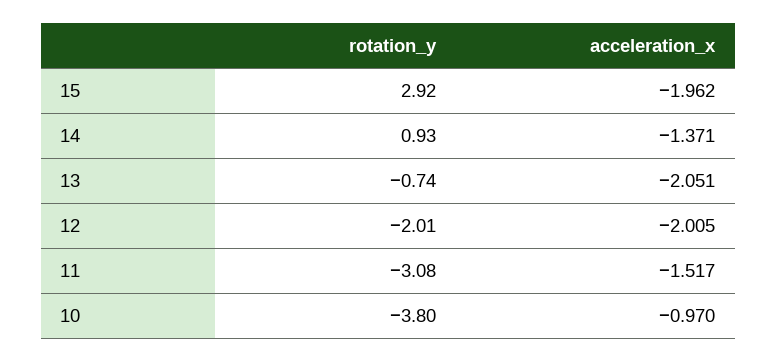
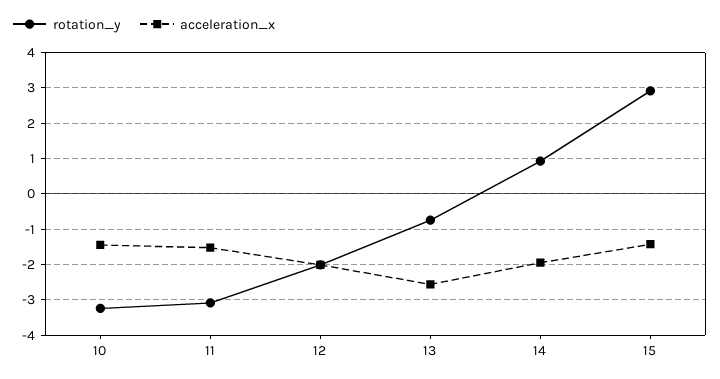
  {
    "rotation_y": {
      "15": 2.92,
      "14": 0.93,
      "13": -0.74,
      "12": -2.01,
      "11": -3.08,
-     "10": -3.8
+     "10": -3.2
    },
    "acceleration_x": {
-     "15": -1.962,
+     "15": -1.4,
-     "14": -1.371,
+     "14": -2,
-     "13": -2.051,
+     "13": -2.6,
      "12": -2.005,
      "11": -1.517,
-     "10": -0.97
+     "10": -1.4
    }
  }

